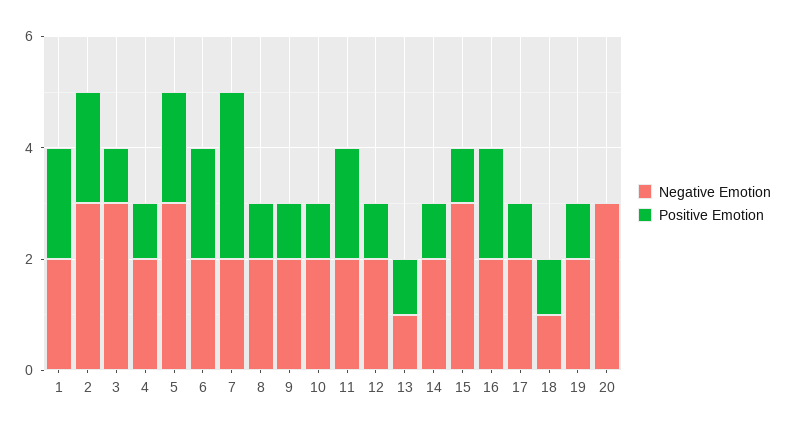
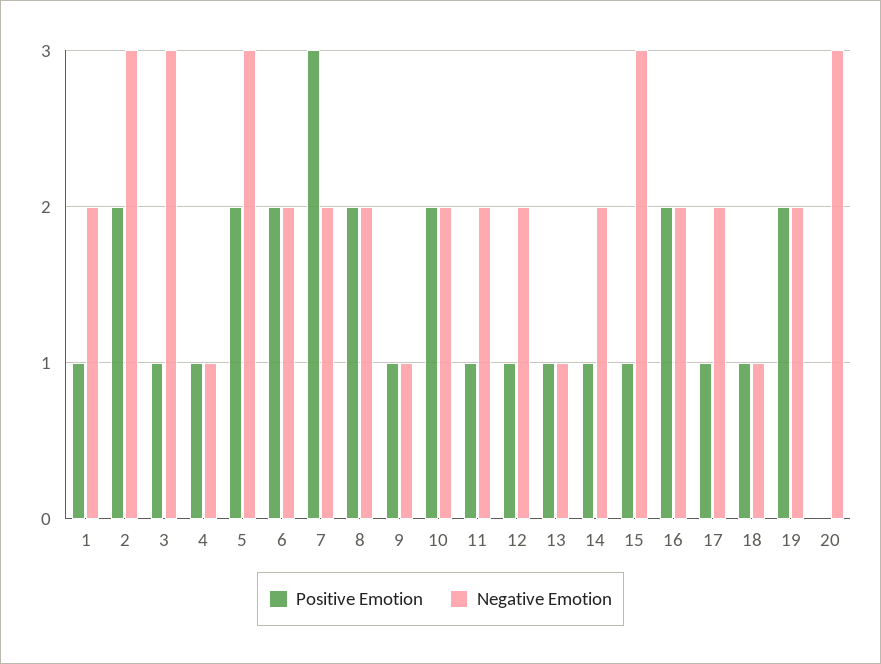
  {
    "Negative Emotion": {
      "1": 2,
      "2": 3,
      "3": 3,
-     "4": 2,
+     "4": 1,
      "5": 3,
      "6": 2,
      "7": 2,
      "8": 2,
-     "9": 2,
+     "9": 1,
      "10": 2,
      "11": 2,
      "12": 2,
      "13": 1,
      "14": 2,
      "15": 3,
      "16": 2,
      "17": 2,
      "18": 1,
      "19": 2,
      "20": 3
    },
    "Positive Emotion": {
-     "1": 2,
+     "1": 1,
      "2": 2,
      "3": 1,
      "4": 1,
      "5": 2,
      "6": 2,
      "7": 3,
-     "8": 1,
+     "8": 2,
      "9": 1,
-     "10": 1,
+     "10": 2,
-     "11": 2,
+     "11": 1,
      "12": 1,
      "13": 1,
      "14": 1,
      "15": 1,
      "16": 2,
      "17": 1,
      "18": 1,
-     "19": 1,
+     "19": 2,
      "20": 0
    }
  }

